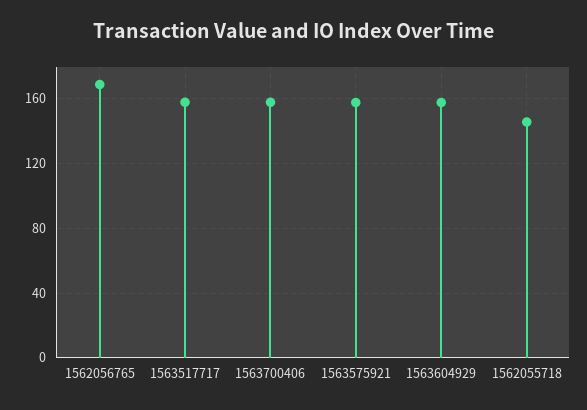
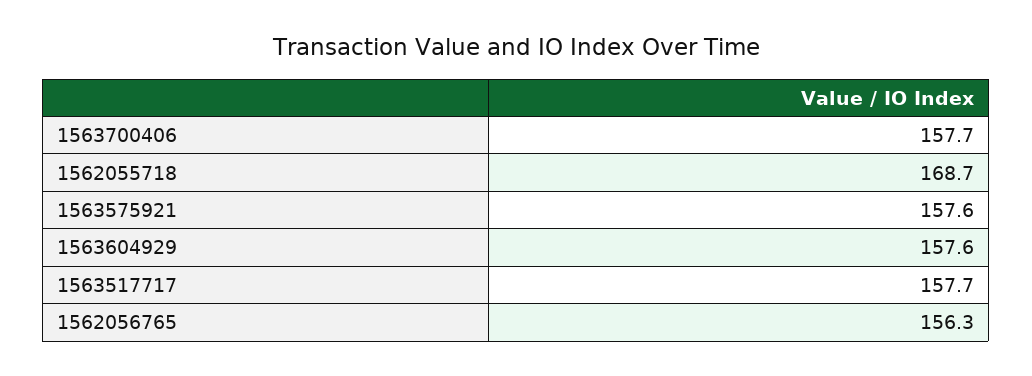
  {
-   "1562056765": 170,
+   "1562056765": 156.3,
    "1563517717": 157.7,
    "1563700406": 157.7,
    "1563575921": 157.6,
    "1563604929": 157.6,
-   "1562055718": 145
+   "1562055718": 168.7
  }

